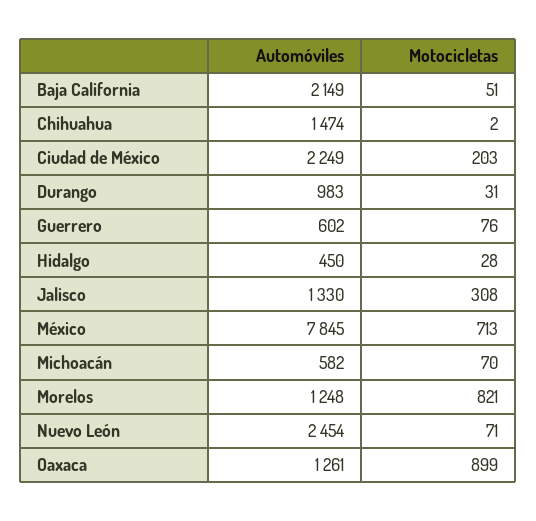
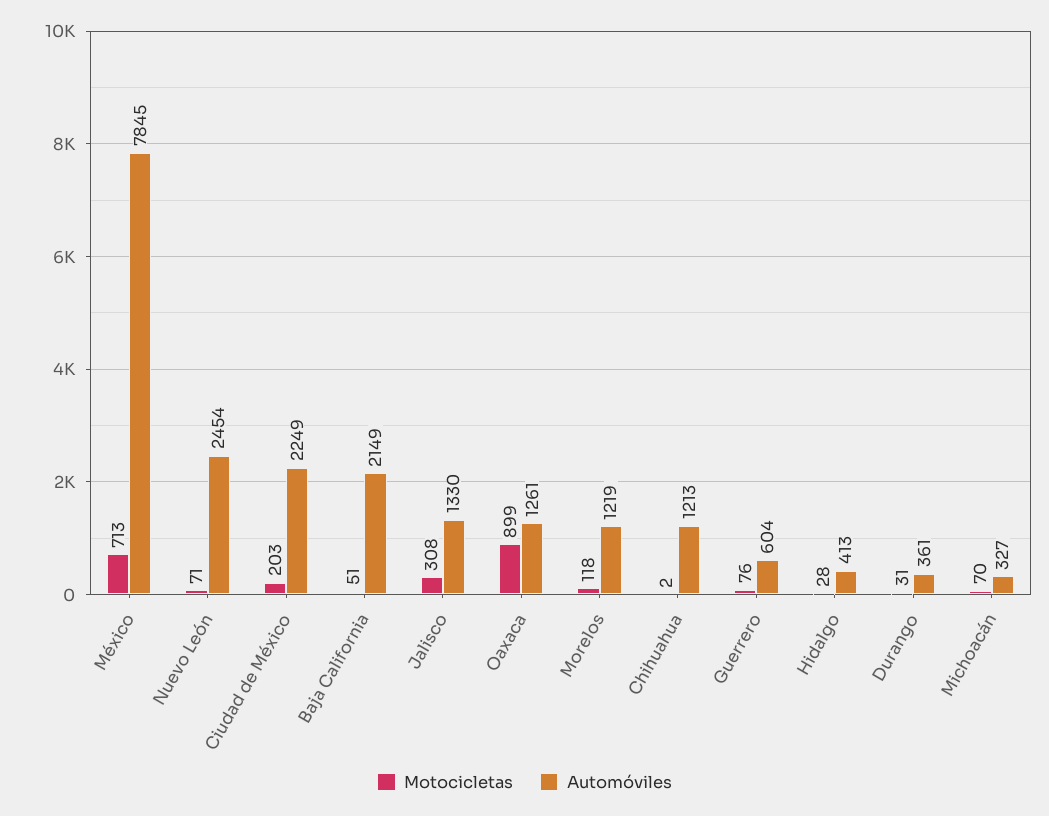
  {
    "Automóviles": {
      "Baja California": 2149,
-     "Chihuahua": 1474,
+     "Chihuahua": 1213,
      "Ciudad de México": 2249,
-     "Durango": 983,
+     "Durango": 361,
-     "Guerrero": 602,
+     "Guerrero": 604,
-     "Hidalgo": 450,
+     "Hidalgo": 413,
      "Jalisco": 1330,
      "México": 7845,
-     "Michoacán": 582,
+     "Michoacán": 327,
-     "Morelos": 1248,
+     "Morelos": 1219,
      "Nuevo León": 2454,
      "Oaxaca": 1261
    },
    "Motocicletas": {
      "Baja California": 51,
      "Chihuahua": 2,
      "Ciudad de México": 203,
      "Durango": 31,
      "Guerrero": 76,
      "Hidalgo": 28,
      "Jalisco": 308,
      "México": 713,
      "Michoacán": 70,
-     "Morelos": 821,
+     "Morelos": 118,
      "Nuevo León": 71,
      "Oaxaca": 899
    }
  }

